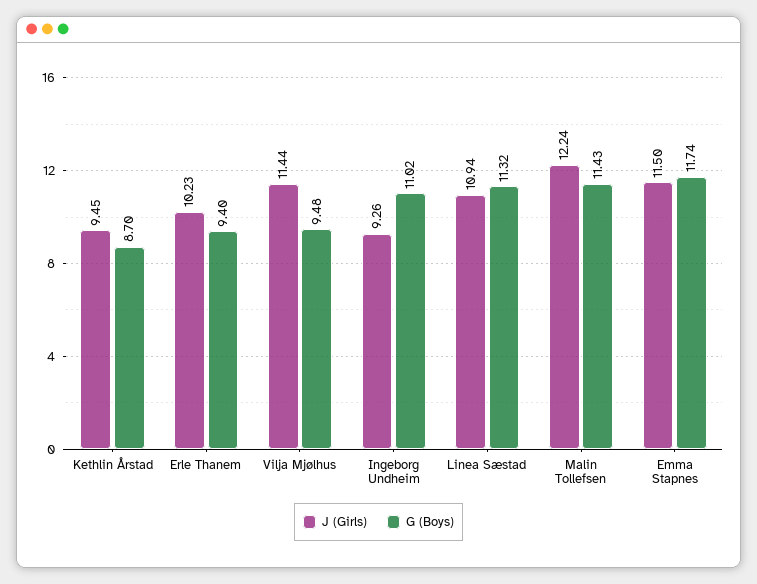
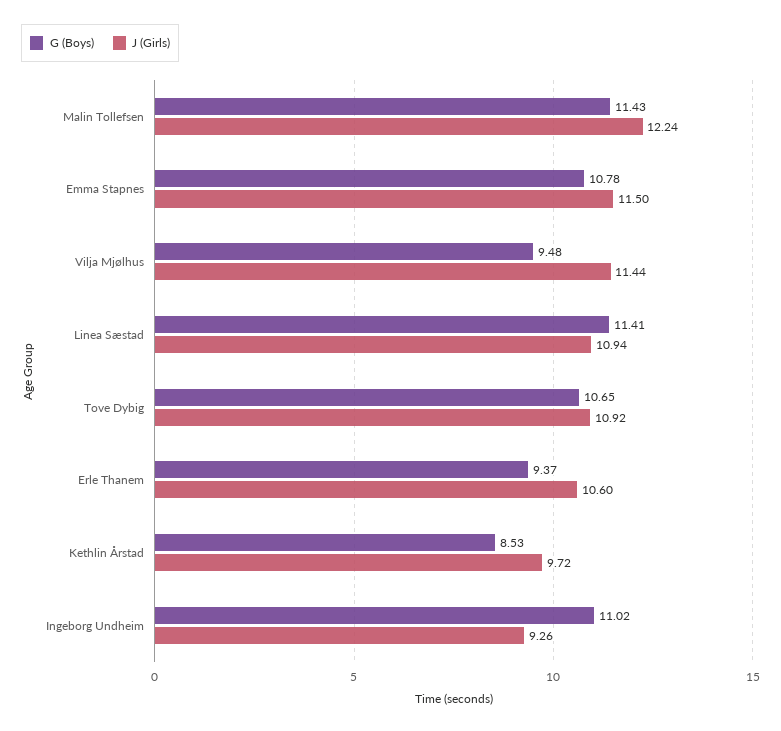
  {
    "J (Girls)": {
-     "Kethlin Årstad": 9.45,
+     "Kethlin Årstad": 9.72,
-     "Erle Thanem": 10.23,
+     "Erle Thanem": 10.6,
      "Vilja Mjølhus": 11.44,
      "Ingeborg Undheim": 9.26,
      "Linea Sæstad": 10.94,
      "Malin Tollefsen": 12.24,
-     "Emma Stapnes": 11.5
+     "Emma Stapnes": 11.5,
+     "Tove Dybig": 10.92
    },
    "G (Boys)": {
-     "Kethlin Årstad": 8.7,
+     "Kethlin Årstad": 8.53,
-     "Erle Thanem": 9.4,
+     "Erle Thanem": 9.37,
      "Vilja Mjølhus": 9.48,
      "Ingeborg Undheim": 11.02,
-     "Linea Sæstad": 11.32,
+     "Linea Sæstad": 11.41,
      "Malin Tollefsen": 11.43,
-     "Emma Stapnes": 11.74
+     "Emma Stapnes": 10.78,
+     "Tove Dybig": 10.65
    }
  }

